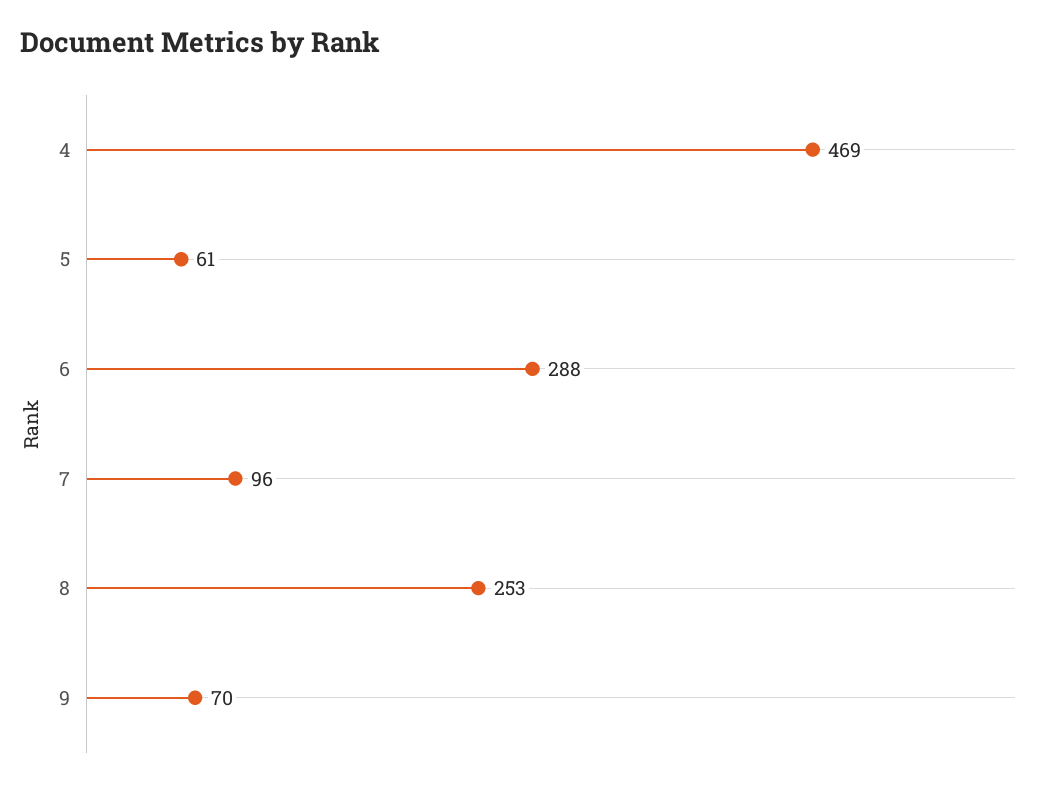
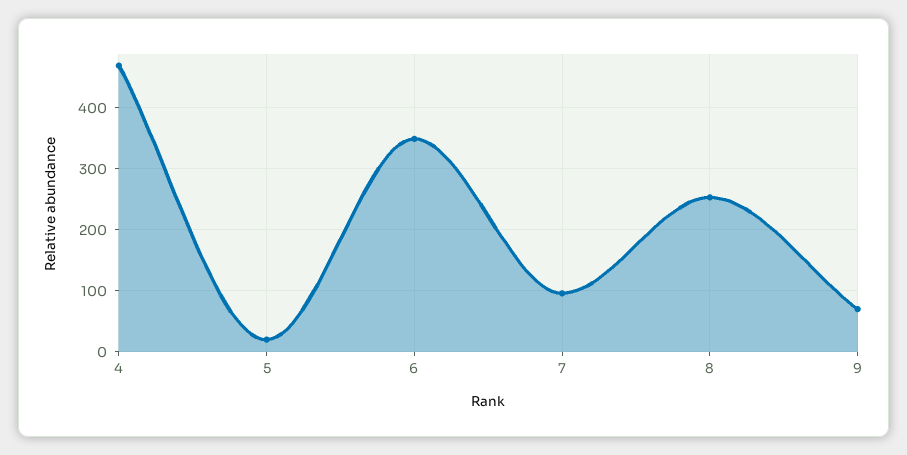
  {
    "4": 469,
-   "5": 61,
+   "5": 20,
-   "6": 288,
+   "6": 350,
    "7": 96,
    "8": 253,
    "9": 70
  }

